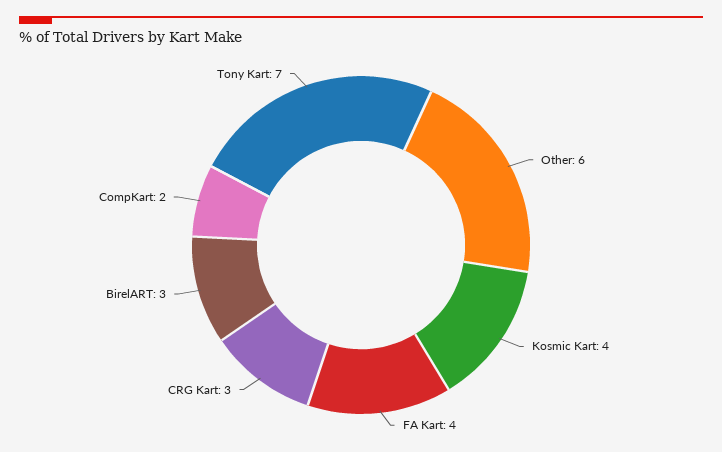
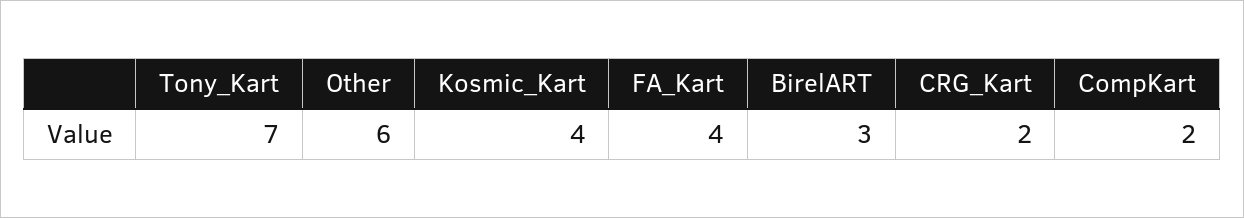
  {
    "Other": 6,
    "Kosmic Kart": 4,
    "FA Kart": 4,
-   "CRG Kart": 3,
+   "CRG Kart": 2,
    "BirelART": 3,
    "CompKart": 2,
    "Tony Kart": 7
  }

